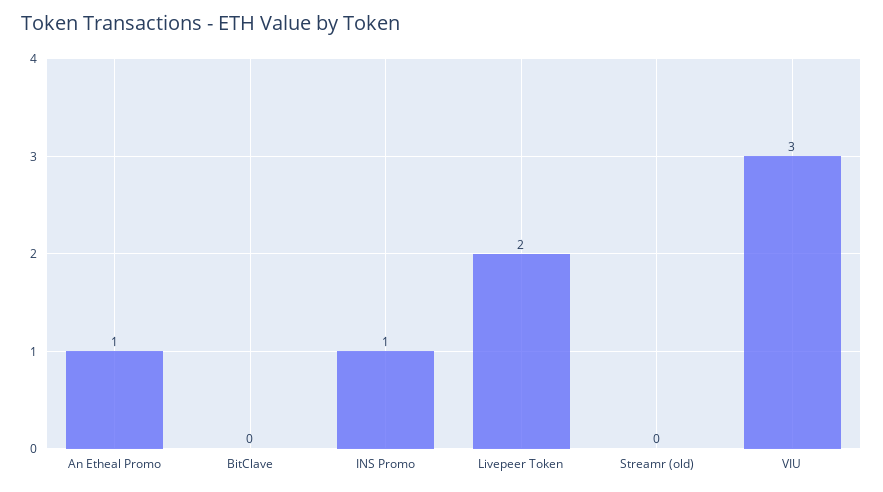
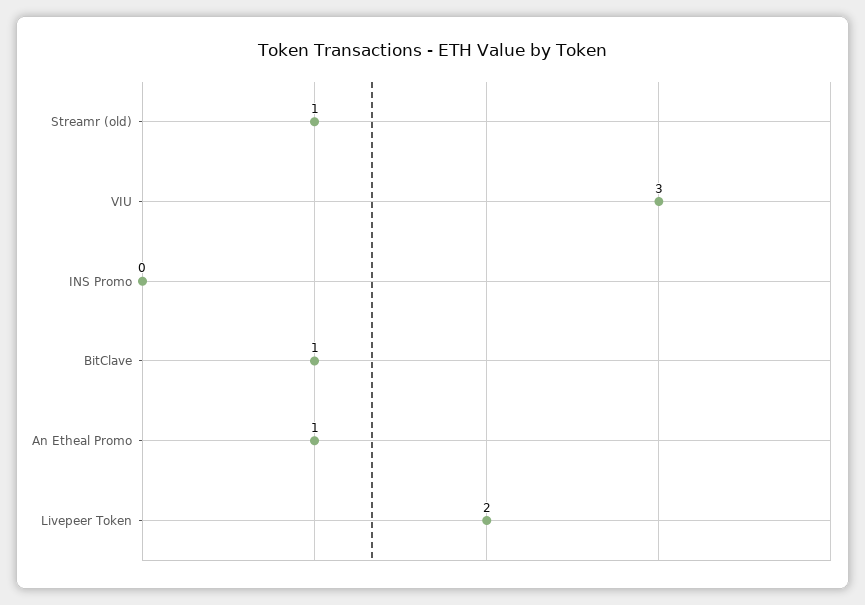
  {
    "An Etheal Promo": 1,
-   "BitClave": 0,
+   "BitClave": 1,
-   "INS Promo": 1,
+   "INS Promo": 0,
    "Livepeer Token": 2,
-   "Streamr (old)": 0,
+   "Streamr (old)": 1,
    "VIU": 3
  }

